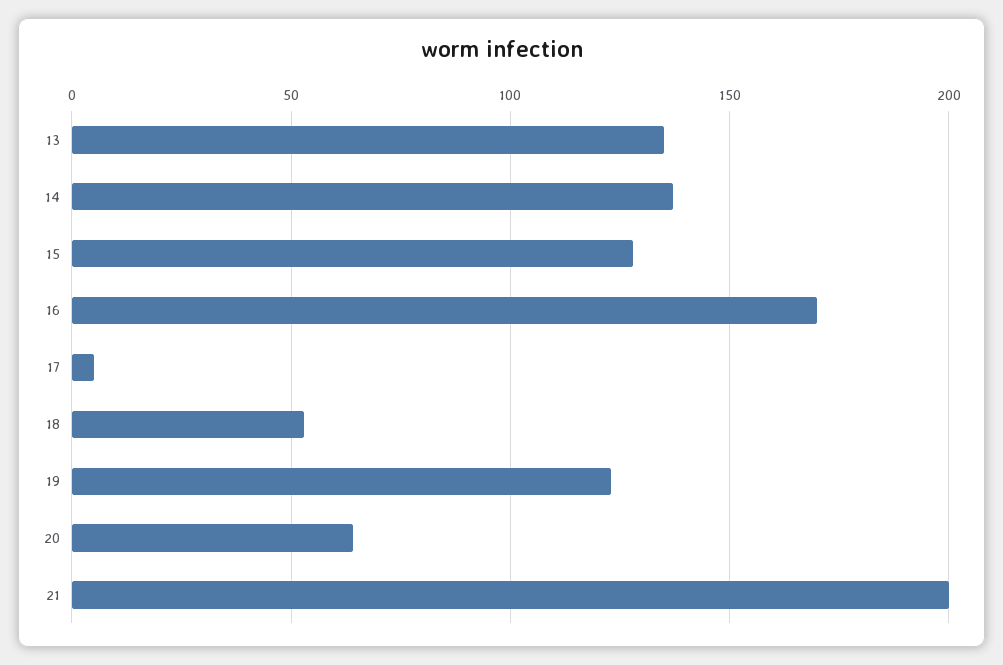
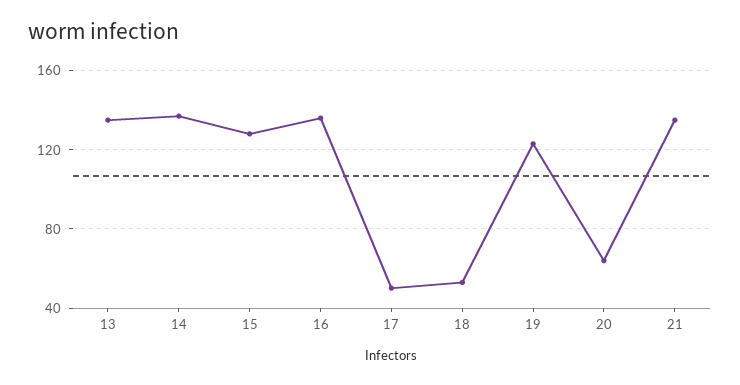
  {
    "13": 135,
    "14": 135,
    "15": 130,
-   "16": 170,
+   "16": 135,
-   "17": 5,
+   "17": 50,
    "18": 55,
    "19": 125,
    "20": 65,
-   "21": 200
+   "21": 135
  }

